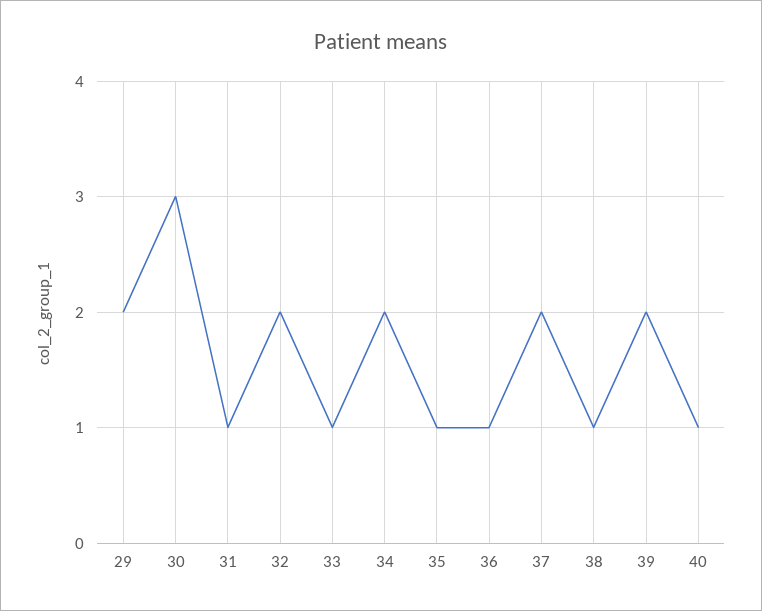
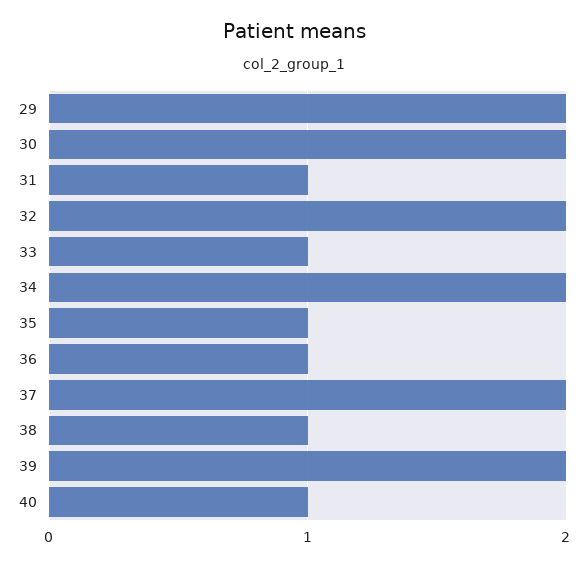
  {
    "29": 2,
-   "30": 3,
+   "30": 2,
    "31": 1,
    "32": 2,
    "33": 1,
    "34": 2,
    "35": 1,
    "36": 1,
    "37": 2,
    "38": 1,
    "39": 2,
    "40": 1
  }

